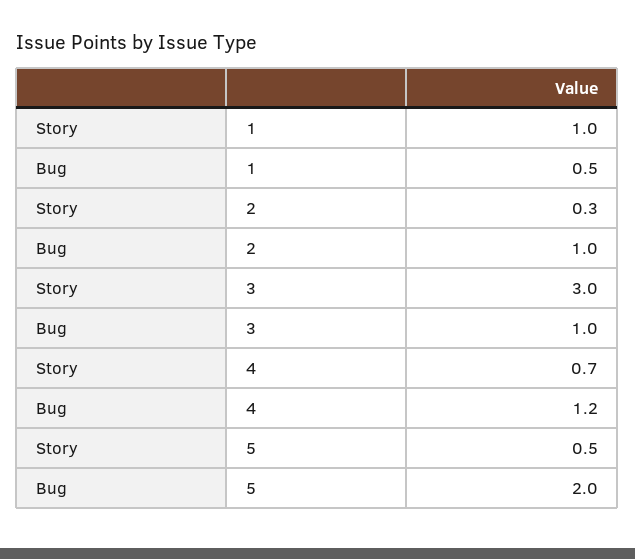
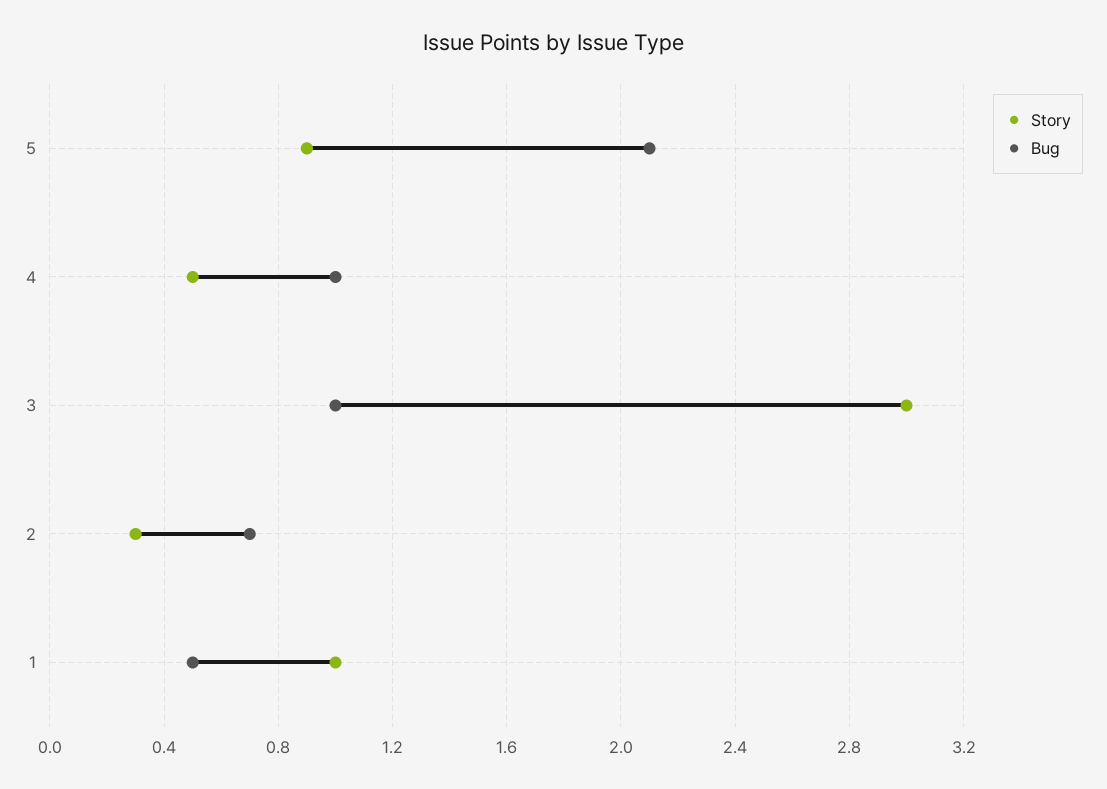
  {
    "Story": {
      "1": 1,
      "2": 0.3,
      "3": 3,
-     "4": 0.7,
+     "4": 0.5,
-     "5": 0.5
+     "5": 0.9
    },
    "Bug": {
      "1": 0.5,
-     "2": 1,
+     "2": 0.7,
      "3": 1,
-     "4": 1.2,
+     "4": 1,
-     "5": 2
+     "5": 2.1
    }
  }

